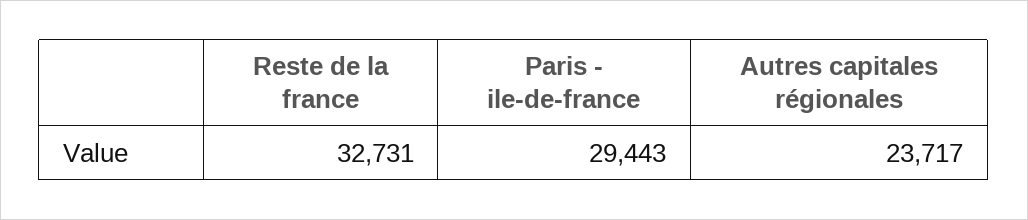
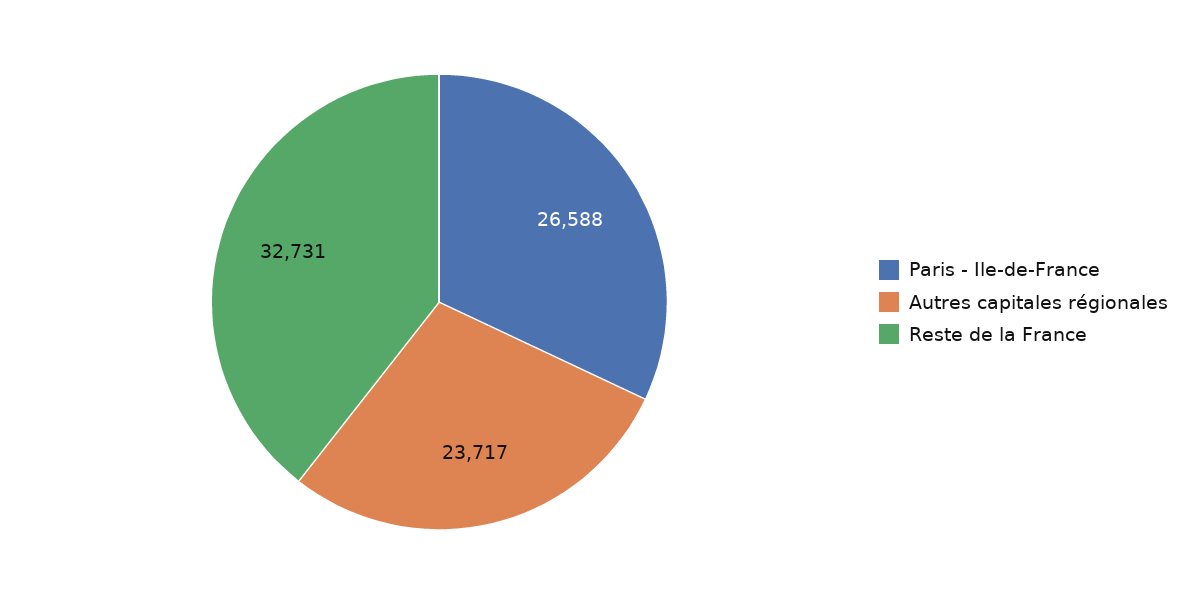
  {
    "Reste de la france": 32731,
-   "Paris - ile-de-france": 29443,
+   "Paris - ile-de-france": 26588,
    "Autres capitales régionales": 23717
  }

